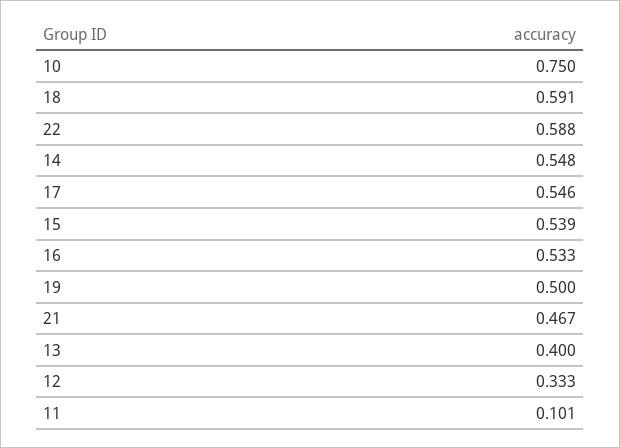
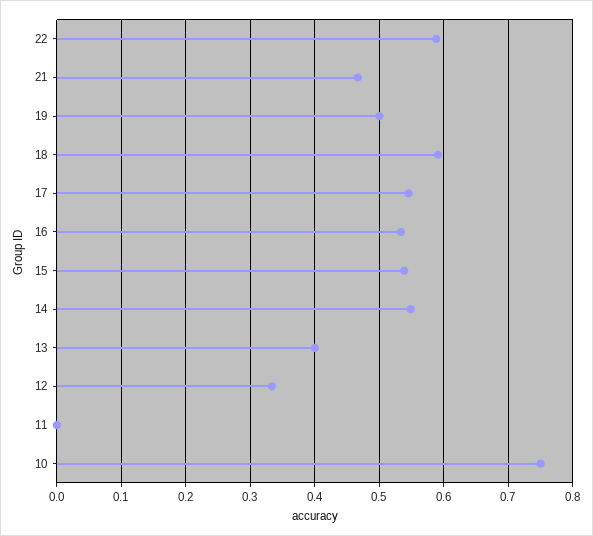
  {
    "10": 0.75,
    "18": 0.591,
    "22": 0.588,
    "14": 0.548,
    "17": 0.546,
    "15": 0.539,
    "16": 0.533,
    "19": 0.5,
    "21": 0.467,
    "13": 0.4,
    "12": 0.333,
-   "11": 0.101
+   "11": 0
  }

